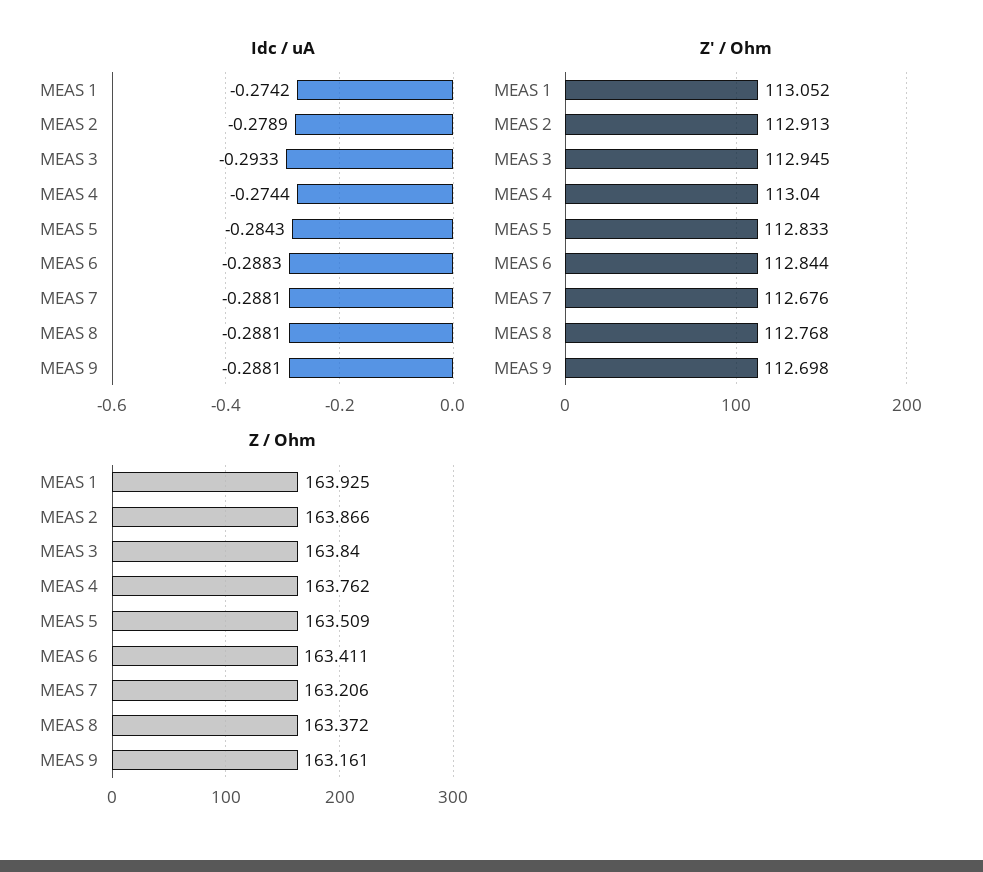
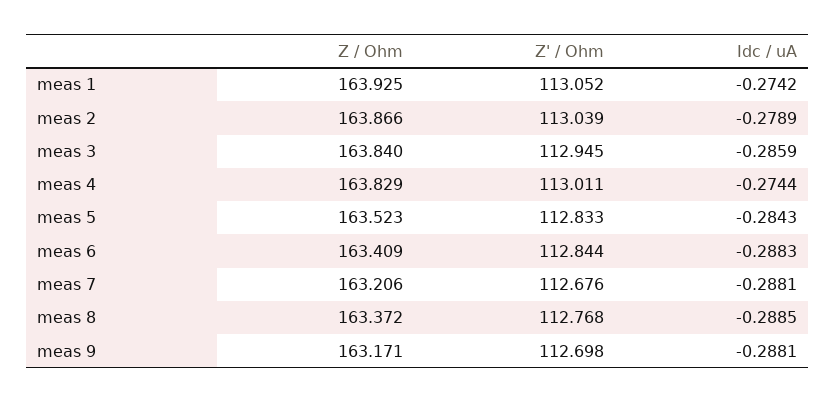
  {
    "Idc / uA": {
      "MEAS 1": -0.2742,
      "MEAS 2": -0.2789,
-     "MEAS 3": -0.2933,
+     "MEAS 3": -0.2859,
      "MEAS 4": -0.2744,
      "MEAS 5": -0.2843,
      "MEAS 6": -0.2883,
      "MEAS 7": -0.2881,
-     "MEAS 8": -0.2881,
+     "MEAS 8": -0.2885,
      "MEAS 9": -0.2881
    },
    "Z' / Ohm": {
      "MEAS 1": 113.052,
-     "MEAS 2": 112.913,
+     "MEAS 2": 113.039,
      "MEAS 3": 112.945,
-     "MEAS 4": 113.04,
+     "MEAS 4": 113.011,
      "MEAS 5": 112.833,
      "MEAS 6": 112.844,
      "MEAS 7": 112.676,
      "MEAS 8": 112.768,
      "MEAS 9": 112.698
    },
    "Z / Ohm": {
      "MEAS 1": 163.925,
      "MEAS 2": 163.866,
      "MEAS 3": 163.84,
-     "MEAS 4": 163.762,
+     "MEAS 4": 163.829,
-     "MEAS 5": 163.509,
+     "MEAS 5": 163.523,
-     "MEAS 6": 163.411,
+     "MEAS 6": 163.409,
      "MEAS 7": 163.206,
      "MEAS 8": 163.372,
-     "MEAS 9": 163.161
+     "MEAS 9": 163.171
    }
  }

